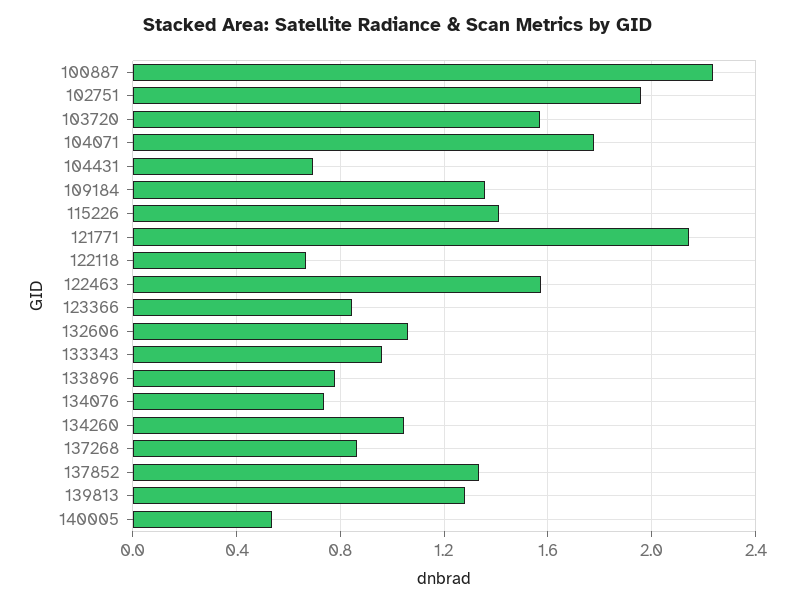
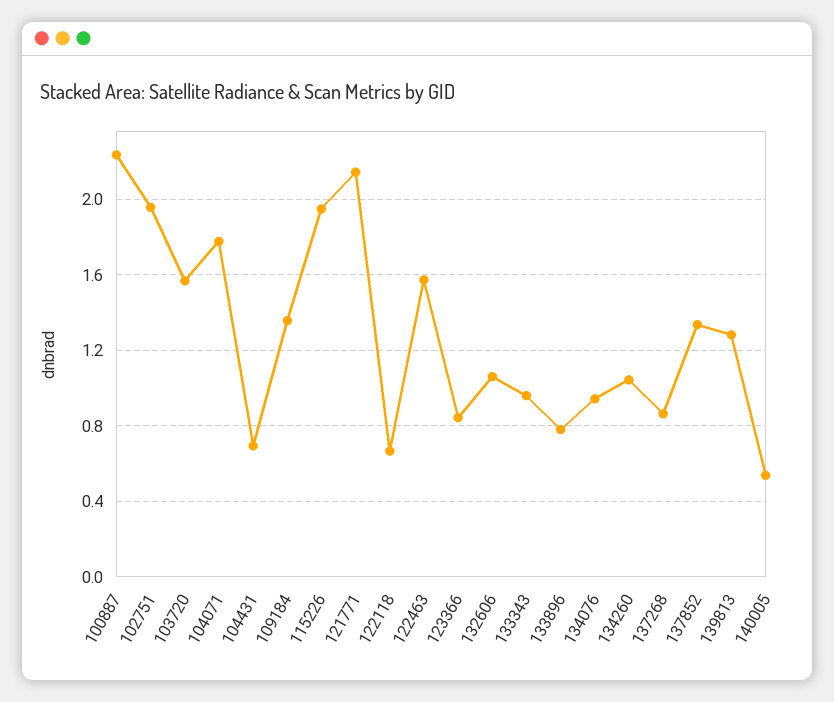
  {
    "100887": 2.25,
    "102751": 1.95,
    "103720": 1.55,
    "104071": 1.8,
    "104431": 0.7,
    "109184": 1.35,
-   "115226": 1.4,
+   "115226": 1.95,
    "121771": 2.15,
    "122118": 0.65,
    "122463": 1.55,
    "123366": 0.85,
    "132606": 1.05,
    "133343": 0.95,
    "133896": 0.8,
-   "134076": 0.75,
+   "134076": 0.95,
    "134260": 1.05,
    "137268": 0.85,
    "137852": 1.35,
    "139813": 1.3,
    "140005": 0.55
  }

